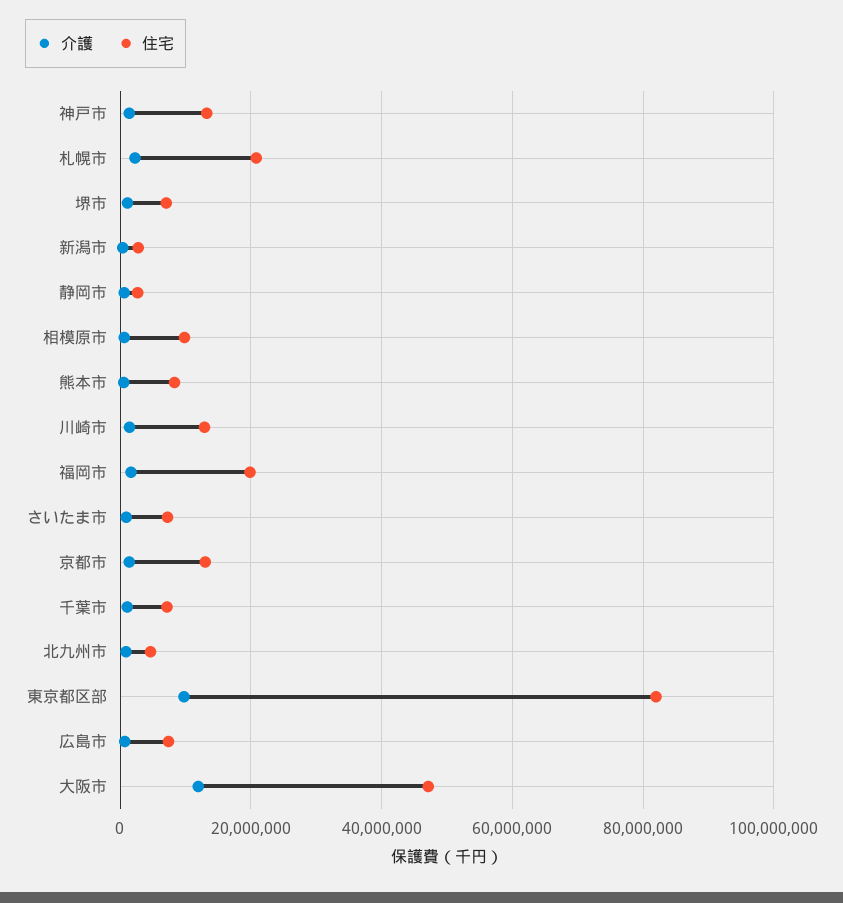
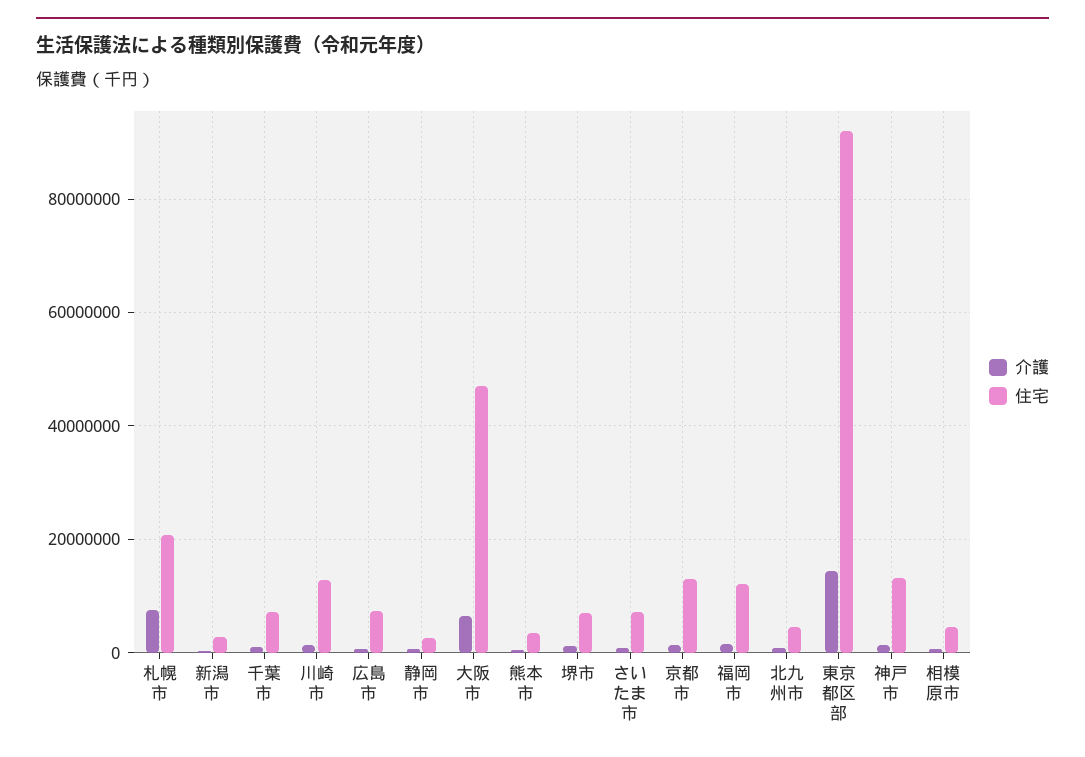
  {
    "介護": {
      "神戸市": 2000000,
-     "札幌市": 2000000,
+     "札幌市": 8000000,
      "堺市": 2000000,
      "新潟市": 0,
      "静岡市": 0,
      "相模原市": 0,
      "熊本市": 0,
      "川崎市": 2000000,
      "福岡市": 2000000,
      "さいたま市": 0,
      "京都市": 2000000,
      "千葉市": 2000000,
      "北九州市": 0,
-     "東京都区部": 10000000,
+     "東京都区部": 14000000,
      "広島市": 0,
-     "大阪市": 12000000
+     "大阪市": 6000000
    },
    "住宅": {
      "神戸市": 14000000,
      "札幌市": 20000000,
      "堺市": 8000000,
      "新潟市": 2000000,
      "静岡市": 2000000,
-     "相模原市": 10000000,
+     "相模原市": 4000000,
-     "熊本市": 8000000,
+     "熊本市": 4000000,
      "川崎市": 12000000,
-     "福岡市": 20000000,
+     "福岡市": 12000000,
      "さいたま市": 8000000,
      "京都市": 14000000,
      "千葉市": 8000000,
      "北九州市": 4000000,
-     "東京都区部": 82000000,
+     "東京都区部": 92000000,
      "広島市": 8000000,
      "大阪市": 48000000
    }
  }

